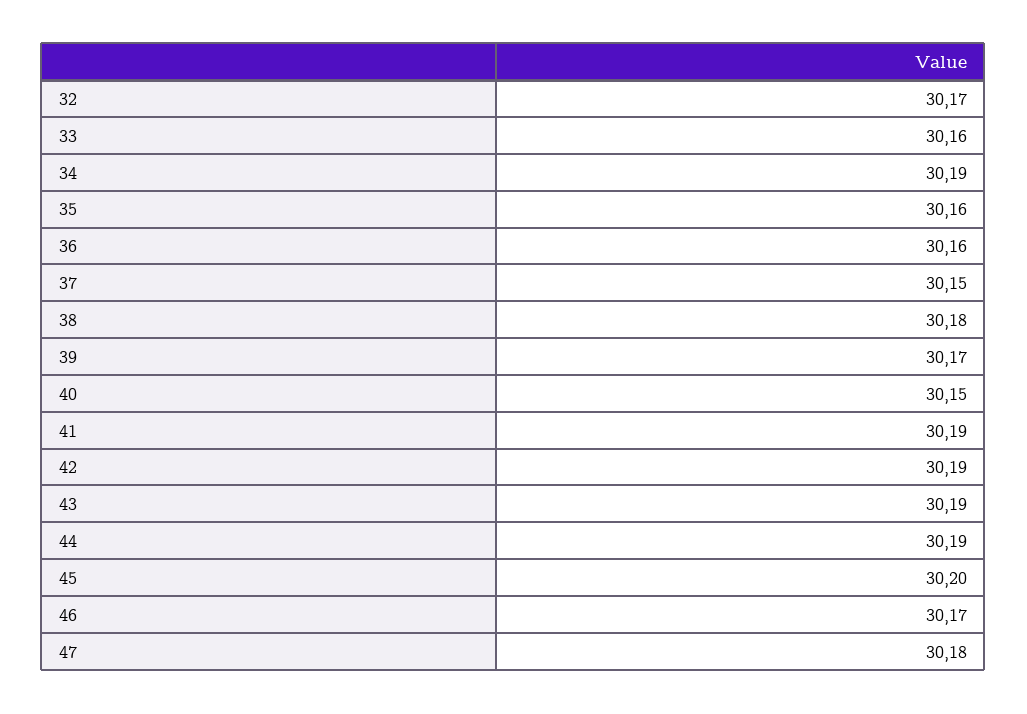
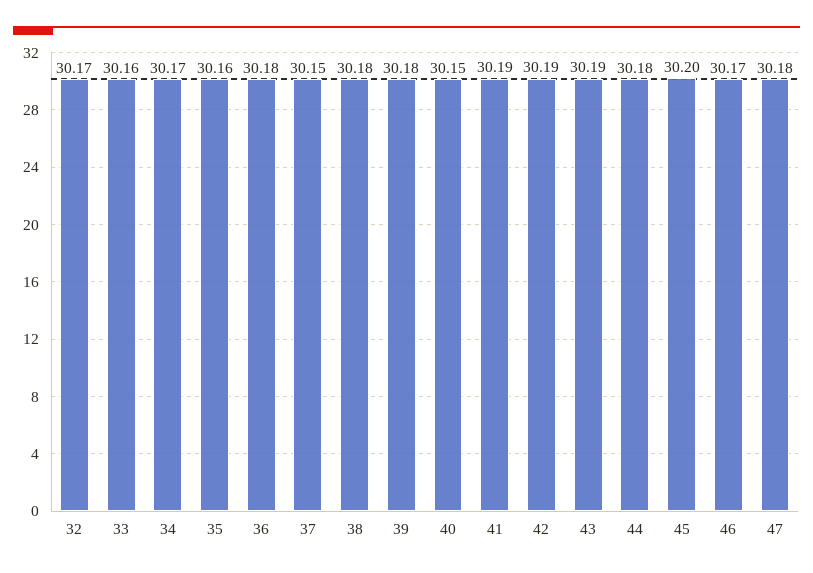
  {
    "32": 30.17,
    "33": 30.16,
-   "34": 30.19,
+   "34": 30.17,
    "35": 30.16,
-   "36": 30.16,
+   "36": 30.18,
    "37": 30.15,
    "38": 30.18,
-   "39": 30.17,
+   "39": 30.18,
    "40": 30.15,
    "41": 30.19,
    "42": 30.19,
    "43": 30.19,
-   "44": 30.19,
+   "44": 30.18,
    "45": 30.2,
    "46": 30.17,
    "47": 30.18
  }

